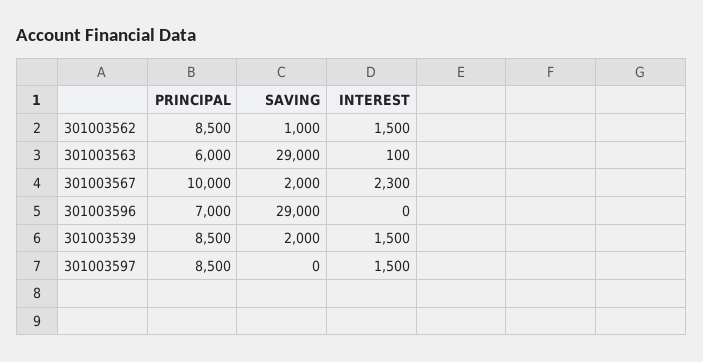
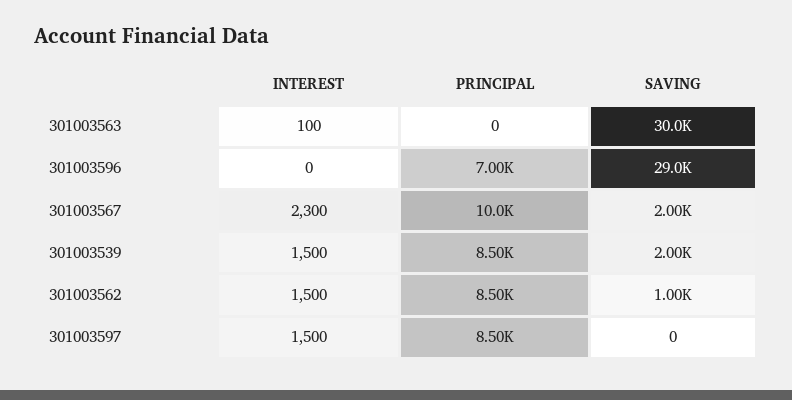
  {
    "PRINCIPAL": {
      "301003562": 8500,
-     "301003563": 6000,
+     "301003563": 0,
      "301003567": 10000,
      "301003596": 7000,
      "301003539": 8500,
      "301003597": 8500
    },
    "SAVING": {
      "301003562": 1000,
-     "301003563": 29000,
+     "301003563": 30000,
      "301003567": 2000,
      "301003596": 29000,
      "301003539": 2000,
      "301003597": 0
    },
    "INTEREST": {
      "301003562": 1500,
      "301003563": 100,
      "301003567": 2300,
      "301003596": 0,
      "301003539": 1500,
      "301003597": 1500
    }
  }

